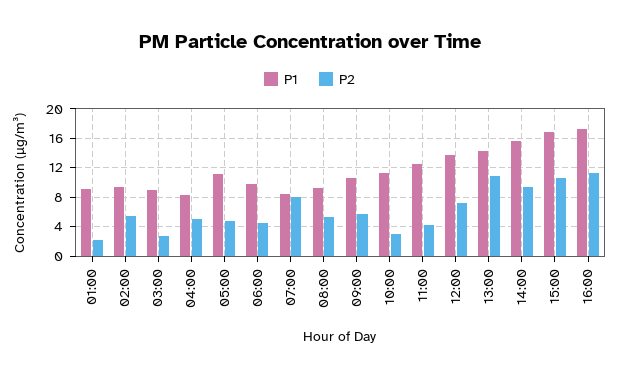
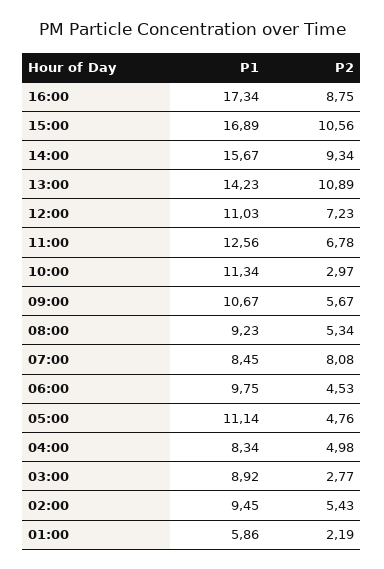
  {
    "P1": {
-     "01:00": 9,
+     "01:00": 5.86,
      "02:00": 9.45,
      "03:00": 8.92,
      "04:00": 8.34,
      "05:00": 11.14,
      "06:00": 9.75,
      "07:00": 8.45,
      "08:00": 9.23,
      "09:00": 10.67,
      "10:00": 11.34,
      "11:00": 12.56,
-     "12:00": 14,
+     "12:00": 11.03,
      "13:00": 14.23,
      "14:00": 15.67,
      "15:00": 16.89,
      "16:00": 17.34
    },
    "P2": {
      "01:00": 2.19,
      "02:00": 5.43,
      "03:00": 2.77,
      "04:00": 4.98,
      "05:00": 4.76,
      "06:00": 4.53,
      "07:00": 8.08,
      "08:00": 5.34,
      "09:00": 5.67,
      "10:00": 2.97,
-     "11:00": 4,
+     "11:00": 6.78,
      "12:00": 7.23,
      "13:00": 10.89,
      "14:00": 9.34,
      "15:00": 10.56,
-     "16:00": 11
+     "16:00": 8.75
    }
  }

